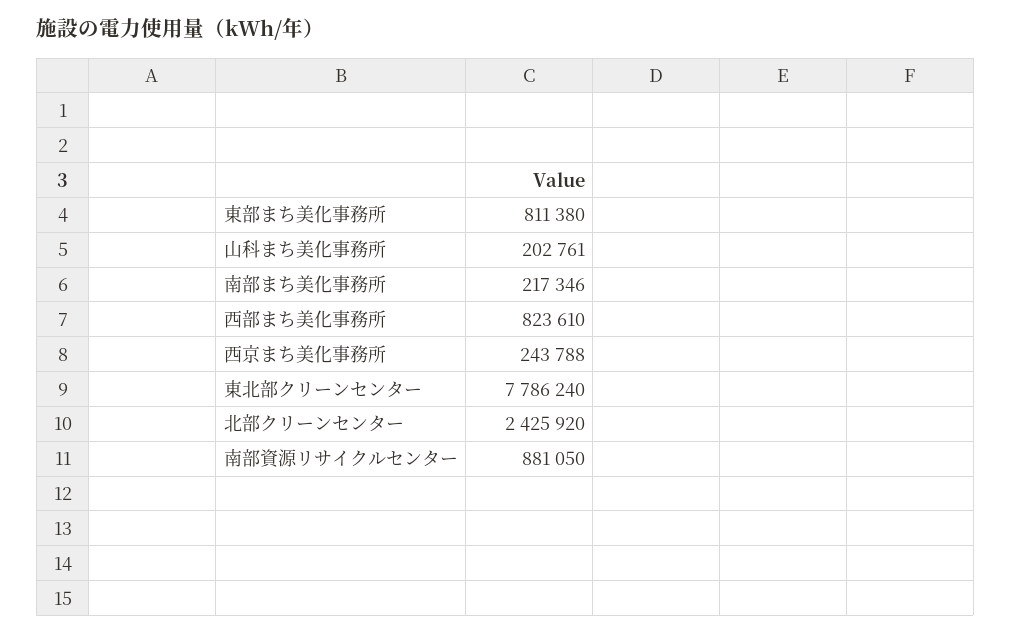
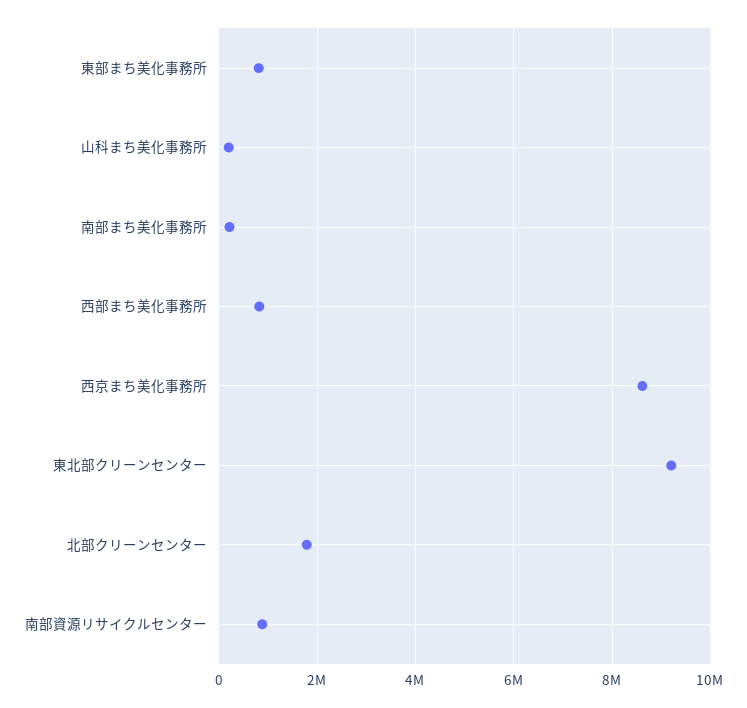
  {
    "東部まち美化事務所": 811380,
    "山科まち美化事務所": 202761,
    "南部まち美化事務所": 217346,
    "西部まち美化事務所": 823610,
-   "西京まち美化事務所": 243788,
+   "西京まち美化事務所": 8600000,
-   "東北部クリーンセンター": 7786240,
+   "東北部クリーンセンター": 9200000,
-   "北部クリーンセンター": 2425920,
+   "北部クリーンセンター": 1800000,
    "南部資源リサイクルセンター": 881050
  }

